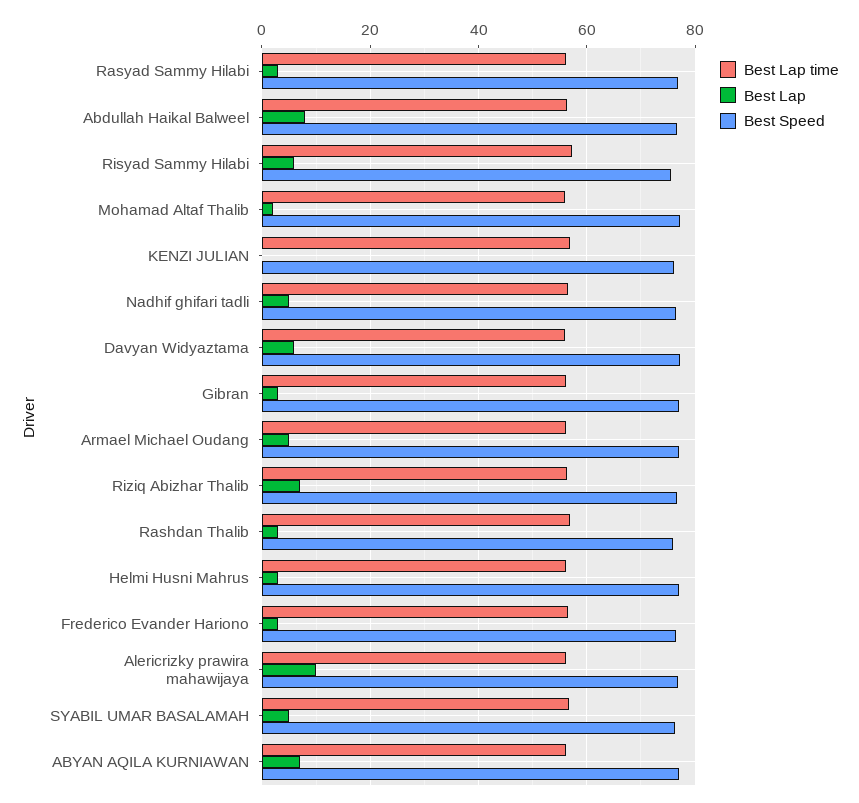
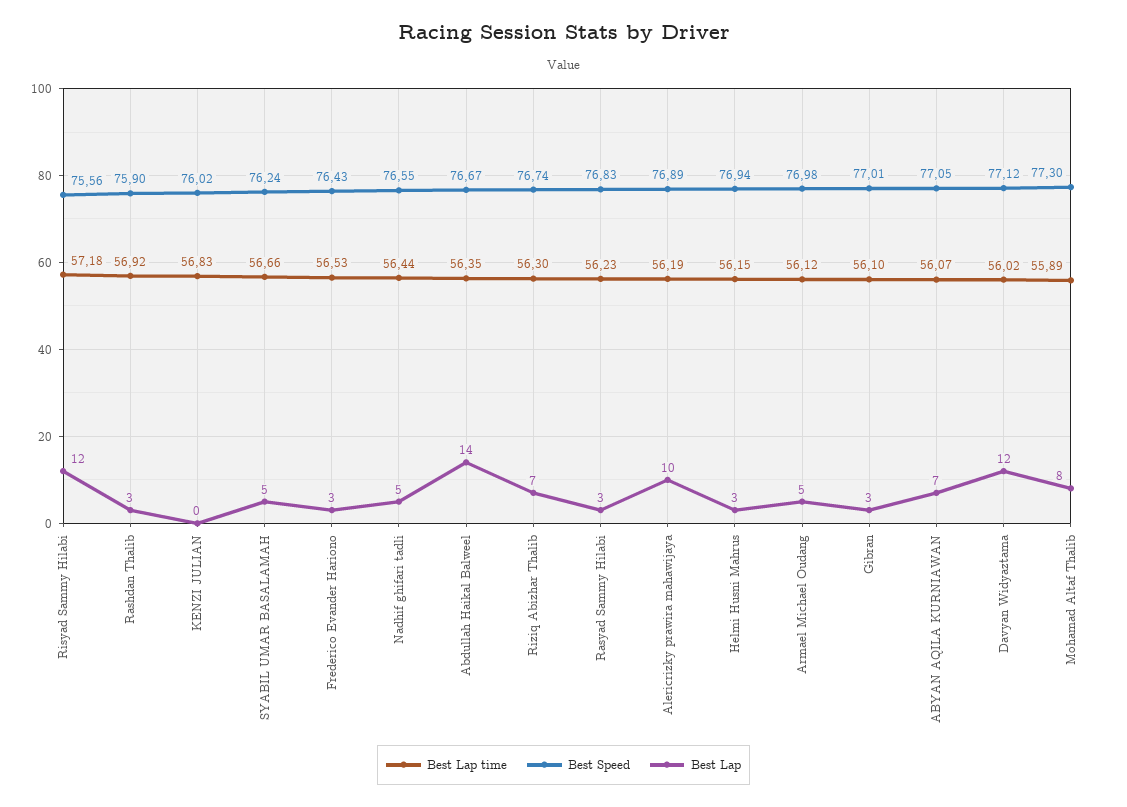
  {
    "Best Lap time": {
      "Rasyad Sammy Hilabi": 56.23,
      "Abdullah Haikal Balweel": 56.35,
      "Risyad Sammy Hilabi": 57.18,
      "Mohamad Altaf Thalib": 55.89,
      "KENZI JULIAN": 56.83,
      "Nadhif ghifari tadli": 56.44,
      "Davyan Widyaztama": 56.02,
      "Gibran": 56.1,
      "Armael Michael Oudang": 56.12,
      "Riziq Abizhar Thalib": 56.3,
      "Rashdan Thalib": 56.92,
      "Helmi Husni Mahrus": 56.15,
      "Frederico Evander Hariono": 56.53,
      "Alericrizky prawira mahawijaya": 56.19,
      "SYABIL UMAR BASALAMAH": 56.66,
      "ABYAN AQILA KURNIAWAN": 56.07
    },
    "Best Lap": {
      "Rasyad Sammy Hilabi": 3,
-     "Abdullah Haikal Balweel": 8,
+     "Abdullah Haikal Balweel": 14,
-     "Risyad Sammy Hilabi": 6,
+     "Risyad Sammy Hilabi": 12,
-     "Mohamad Altaf Thalib": 2,
+     "Mohamad Altaf Thalib": 8,
      "KENZI JULIAN": 0,
      "Nadhif ghifari tadli": 5,
-     "Davyan Widyaztama": 6,
+     "Davyan Widyaztama": 12,
      "Gibran": 3,
      "Armael Michael Oudang": 5,
      "Riziq Abizhar Thalib": 7,
      "Rashdan Thalib": 3,
      "Helmi Husni Mahrus": 3,
      "Frederico Evander Hariono": 3,
      "Alericrizky prawira mahawijaya": 10,
      "SYABIL UMAR BASALAMAH": 5,
      "ABYAN AQILA KURNIAWAN": 7
    },
    "Best Speed": {
      "Rasyad Sammy Hilabi": 76.83,
      "Abdullah Haikal Balweel": 76.67,
      "Risyad Sammy Hilabi": 75.56,
      "Mohamad Altaf Thalib": 77.3,
      "KENZI JULIAN": 76.02,
      "Nadhif ghifari tadli": 76.55,
      "Davyan Widyaztama": 77.12,
      "Gibran": 77.01,
      "Armael Michael Oudang": 76.98,
      "Riziq Abizhar Thalib": 76.74,
      "Rashdan Thalib": 75.9,
      "Helmi Husni Mahrus": 76.94,
      "Frederico Evander Hariono": 76.43,
      "Alericrizky prawira mahawijaya": 76.89,
      "SYABIL UMAR BASALAMAH": 76.24,
      "ABYAN AQILA KURNIAWAN": 77.05
    }
  }

